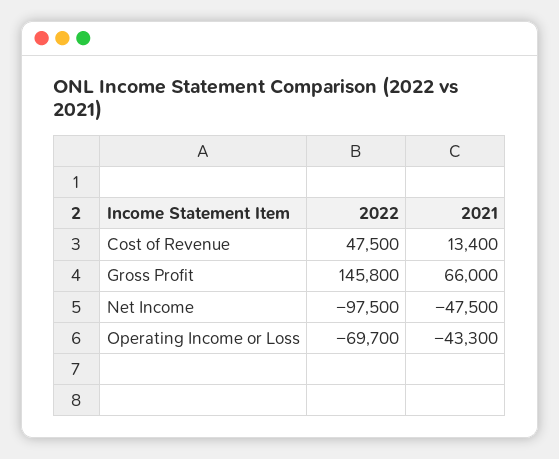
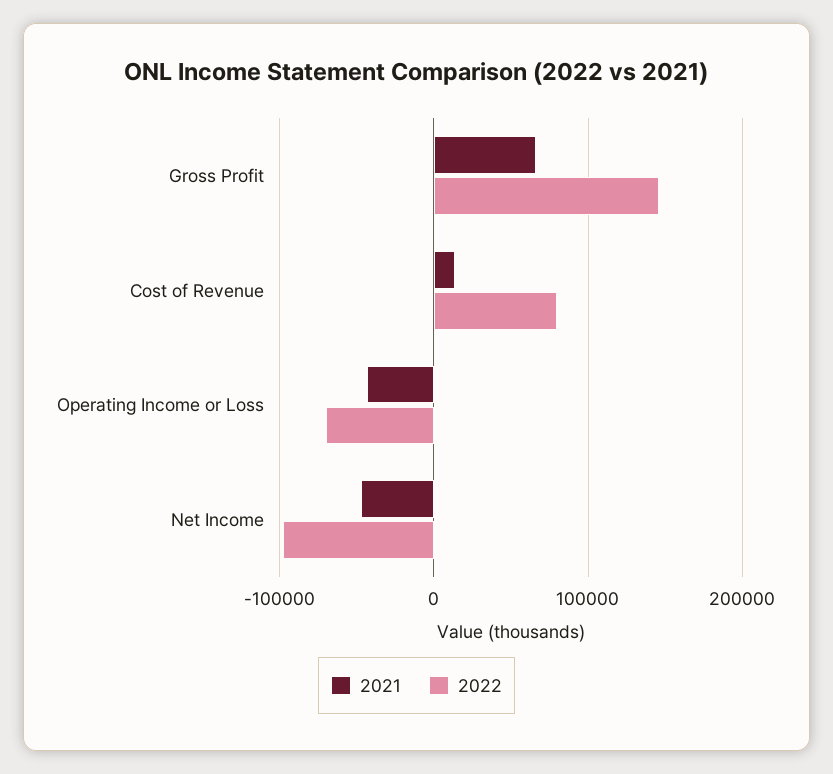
  {
    "2022": {
-     "Cost of Revenue": 47500,
+     "Cost of Revenue": 80000,
      "Gross Profit": 145800,
      "Net Income": -97500,
      "Operating Income or Loss": -69700
    },
    "2021": {
      "Cost of Revenue": 13400,
      "Gross Profit": 66000,
      "Net Income": -47500,
      "Operating Income or Loss": -43300
    }
  }

